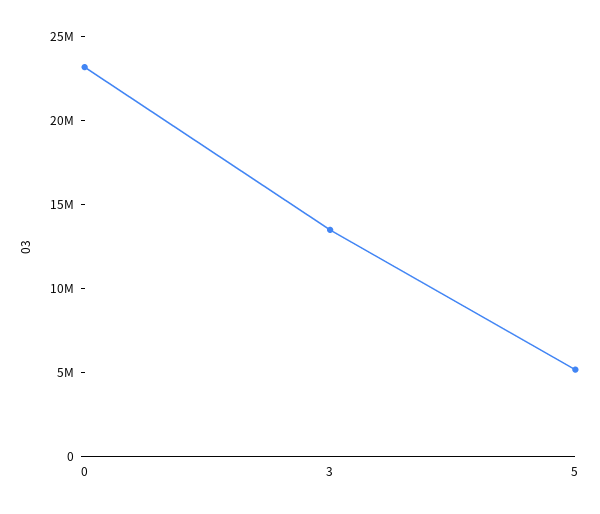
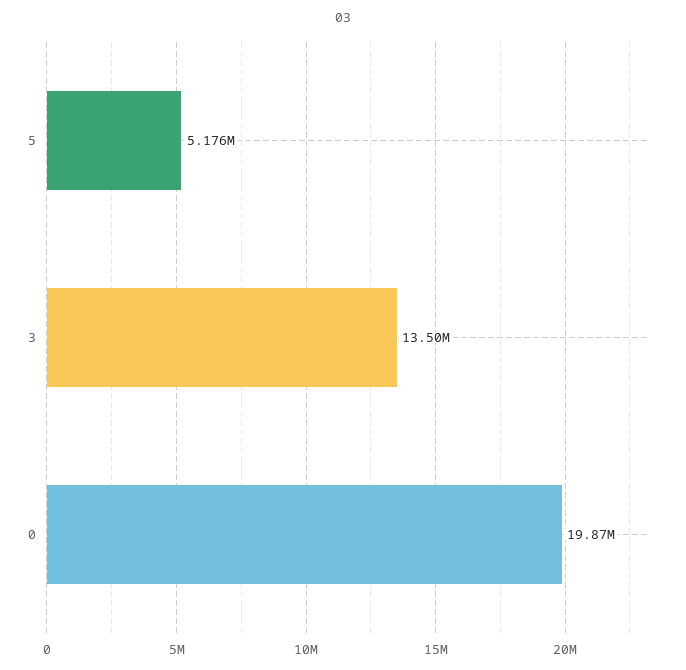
  {
-   "0": 23000000,
+   "0": 19870000,
    "3": 13500000,
    "5": 5176000
  }

